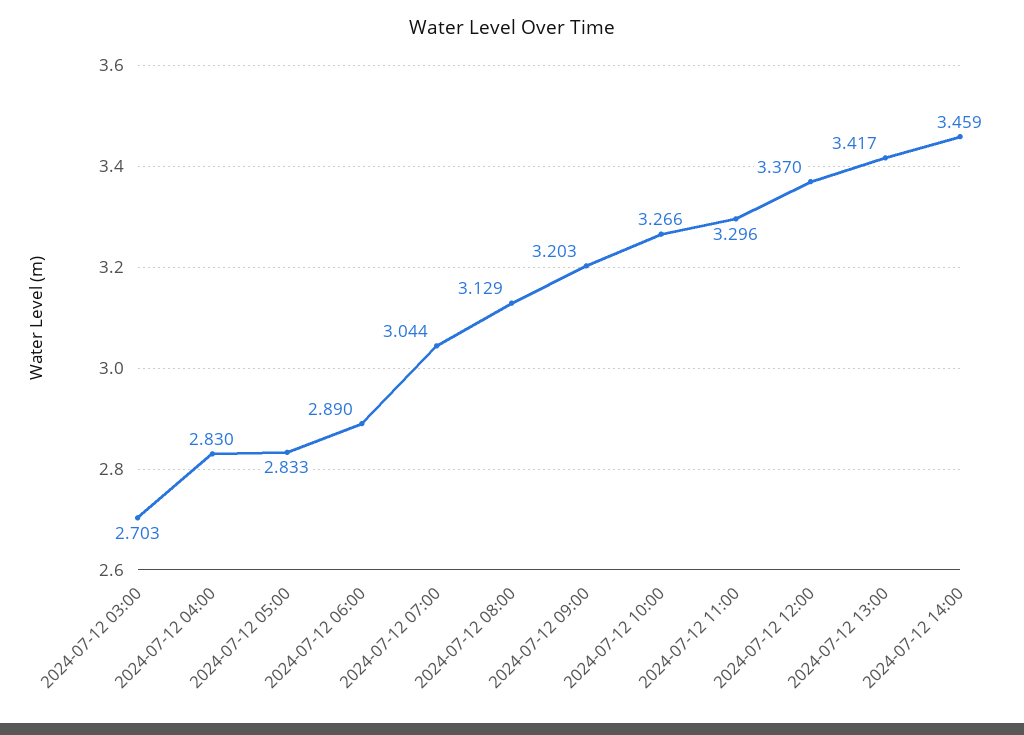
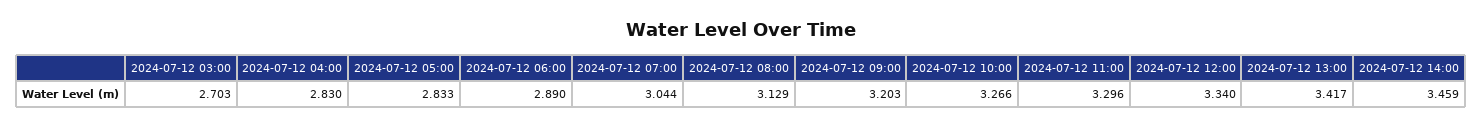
  {
    "2024-07-12 03:00": 2.703,
    "2024-07-12 04:00": 2.83,
    "2024-07-12 05:00": 2.833,
    "2024-07-12 06:00": 2.89,
    "2024-07-12 07:00": 3.044,
    "2024-07-12 08:00": 3.129,
    "2024-07-12 09:00": 3.203,
    "2024-07-12 10:00": 3.266,
    "2024-07-12 11:00": 3.296,
-   "2024-07-12 12:00": 3.37,
+   "2024-07-12 12:00": 3.34,
    "2024-07-12 13:00": 3.417,
    "2024-07-12 14:00": 3.459
  }

